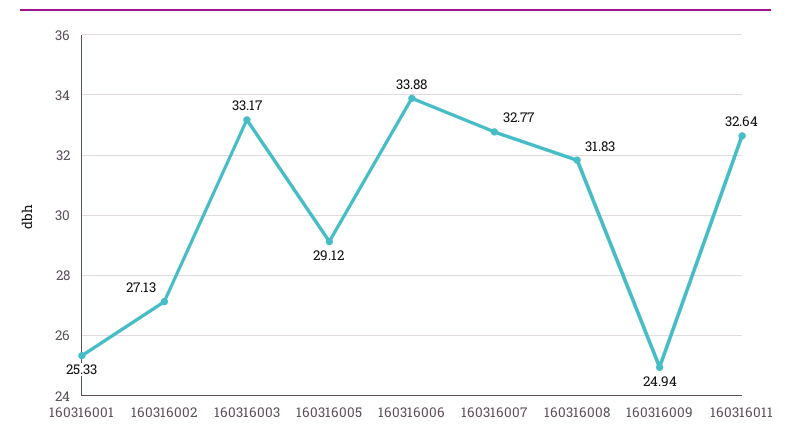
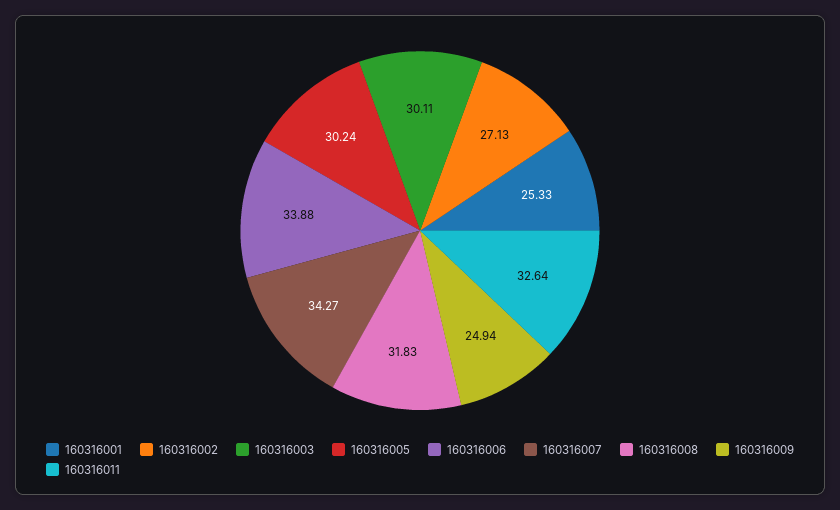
  {
    "160316001": 25.33,
    "160316002": 27.13,
-   "160316003": 33.17,
+   "160316003": 30.11,
-   "160316005": 29.12,
+   "160316005": 30.24,
    "160316006": 33.88,
-   "160316007": 32.77,
+   "160316007": 34.27,
    "160316008": 31.83,
    "160316009": 24.94,
    "160316011": 32.64
  }

